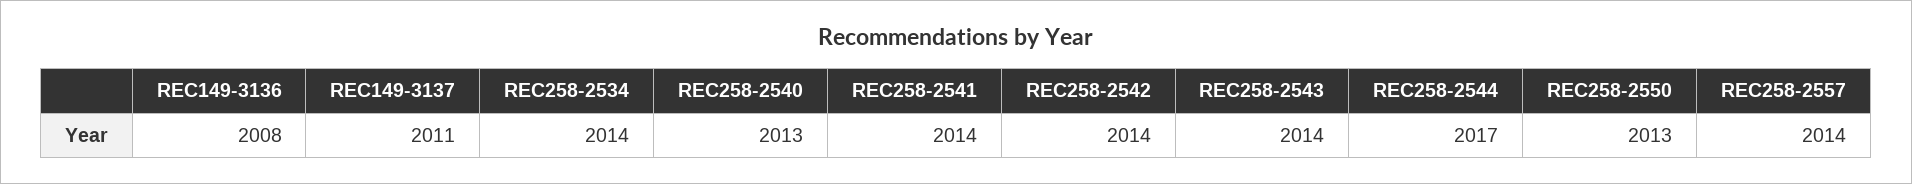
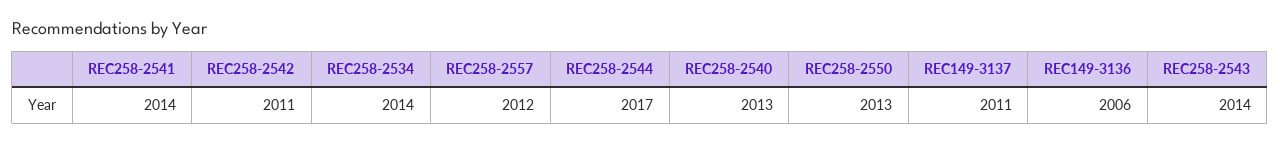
  {
-   "REC149-3136": 2008,
+   "REC149-3136": 2006,
    "REC149-3137": 2011,
    "REC258-2534": 2014,
    "REC258-2540": 2013,
    "REC258-2541": 2014,
-   "REC258-2542": 2014,
+   "REC258-2542": 2011,
    "REC258-2543": 2014,
    "REC258-2544": 2017,
    "REC258-2550": 2013,
-   "REC258-2557": 2014
+   "REC258-2557": 2012
  }

